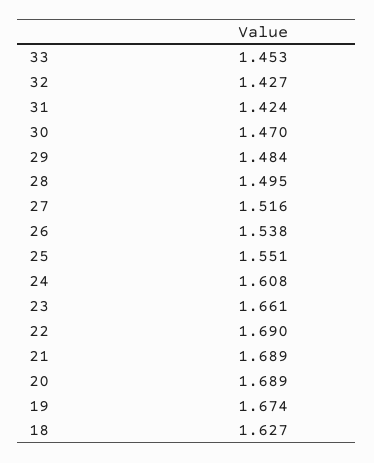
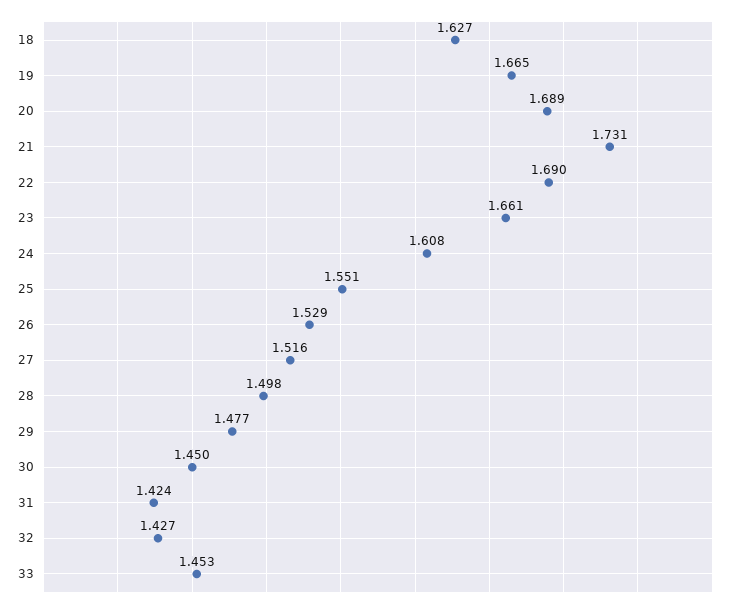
  {
    "33": 1.453,
    "32": 1.427,
    "31": 1.424,
-   "30": 1.47,
+   "30": 1.45,
-   "29": 1.484,
+   "29": 1.477,
-   "28": 1.495,
+   "28": 1.498,
    "27": 1.516,
-   "26": 1.538,
+   "26": 1.529,
    "25": 1.551,
    "24": 1.608,
    "23": 1.661,
    "22": 1.69,
-   "21": 1.689,
+   "21": 1.731,
    "20": 1.689,
-   "19": 1.674,
+   "19": 1.665,
    "18": 1.627
  }

